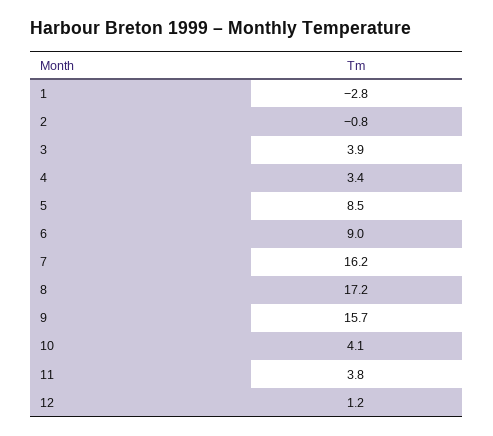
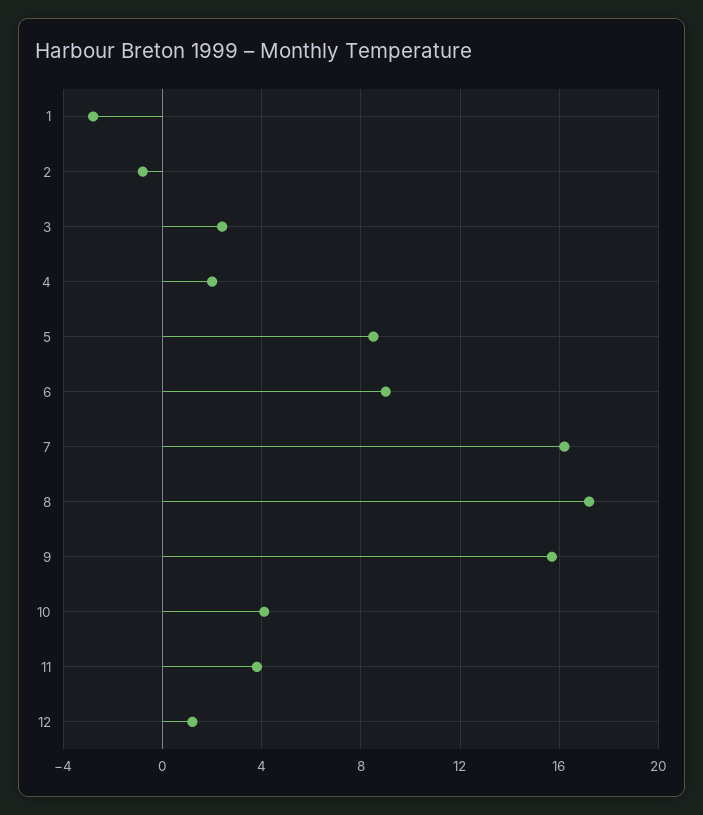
  {
    "1": -2.8,
    "2": -0.8,
-   "3": 3.9,
+   "3": 2.5,
-   "4": 3.4,
+   "4": 2,
    "5": 8.5,
    "6": 9,
    "7": 16.2,
    "8": 17.2,
    "9": 15.7,
    "10": 4.1,
    "11": 3.8,
    "12": 1.2
  }

